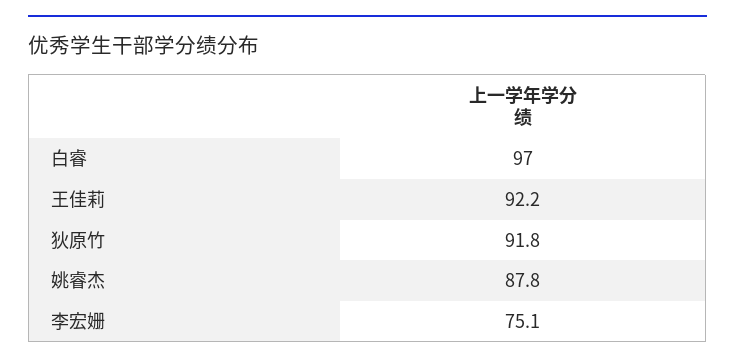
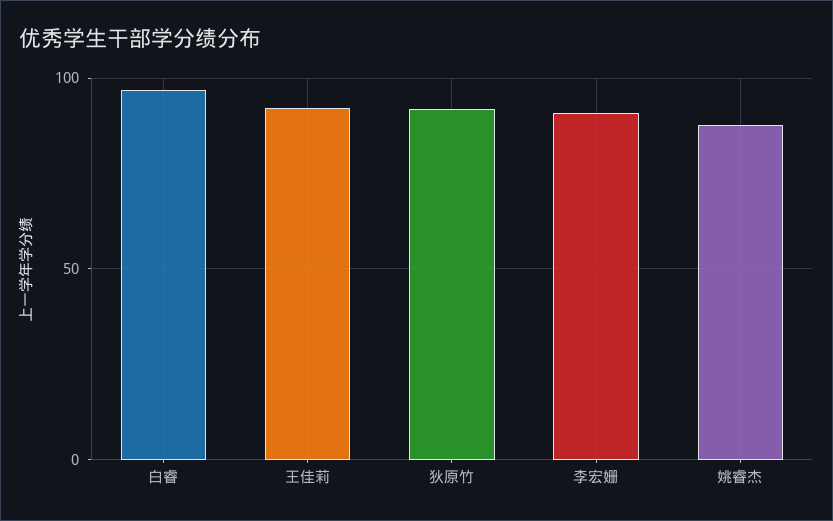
  {
    "白睿": 97,
    "王佳莉": 92.2,
    "狄原竹": 91.8,
    "姚睿杰": 87.8,
-   "李宏姗": 75.1
+   "李宏姗": 90
  }

